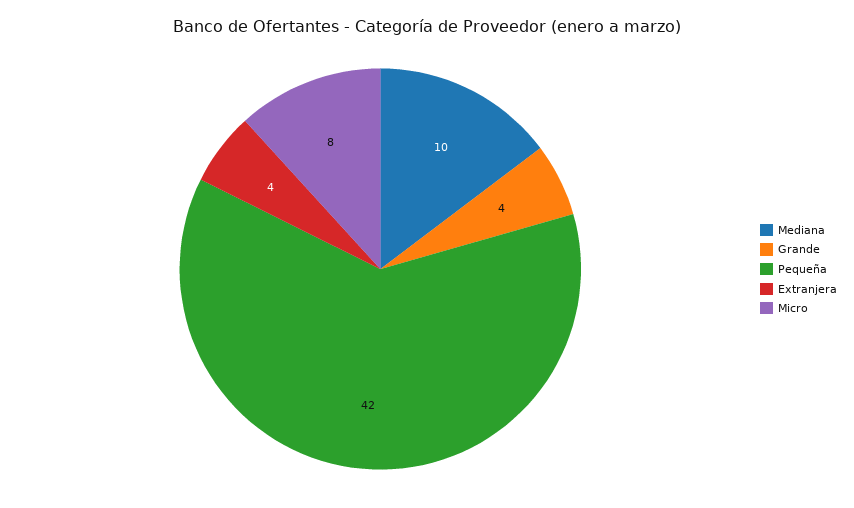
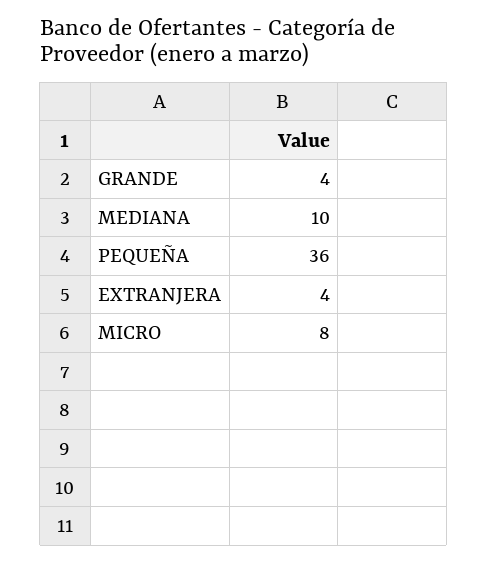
  {
    "Mediana": 10,
    "Grande": 4,
-   "Pequeña": 42,
+   "Pequeña": 36,
    "Extranjera": 4,
    "Micro": 8
  }

